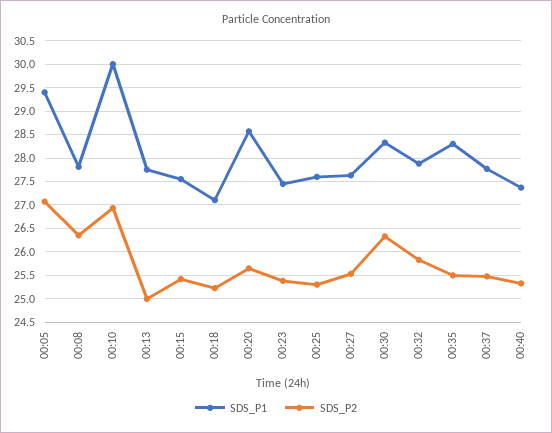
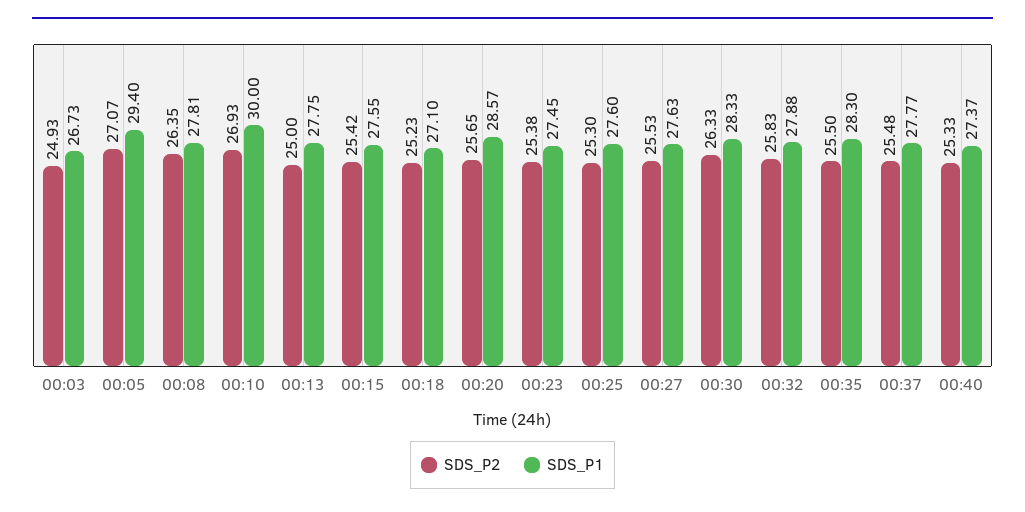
  {
    "SDS_P1": {
      "00:05": 29.4,
      "00:08": 27.81,
      "00:10": 30,
      "00:13": 27.75,
      "00:15": 27.55,
      "00:18": 27.1,
      "00:20": 28.57,
      "00:23": 27.45,
      "00:25": 27.6,
      "00:27": 27.63,
      "00:30": 28.33,
      "00:32": 27.88,
      "00:35": 28.3,
      "00:37": 27.77,
-     "00:40": 27.37
+     "00:40": 27.37,
+     "00:03": 26.73
    },
    "SDS_P2": {
      "00:05": 27.07,
      "00:08": 26.35,
      "00:10": 26.93,
      "00:13": 25,
      "00:15": 25.42,
      "00:18": 25.23,
      "00:20": 25.65,
      "00:23": 25.38,
      "00:25": 25.3,
      "00:27": 25.53,
      "00:30": 26.33,
      "00:32": 25.83,
      "00:35": 25.5,
      "00:37": 25.48,
-     "00:40": 25.33
+     "00:40": 25.33,
+     "00:03": 24.93
    }
  }

